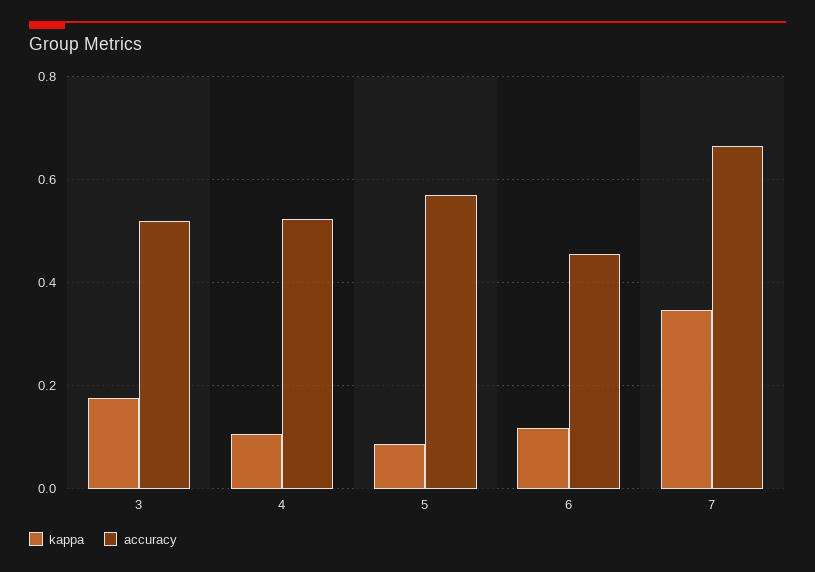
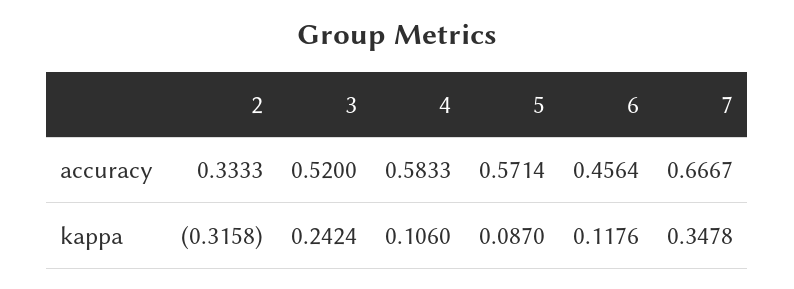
  {
    "kappa": {
-     "3": 0.18,
+     "3": 0.2424,
      "4": 0.106,
      "5": 0.087,
      "6": 0.1176,
-     "7": 0.3478
+     "7": 0.3478,
+     "2": -0.3158
    },
    "accuracy": {
      "3": 0.52,
-     "4": 0.52,
+     "4": 0.5833,
      "5": 0.5714,
      "6": 0.4564,
-     "7": 0.6667
+     "7": 0.6667,
+     "2": 0.3333
    }
  }

